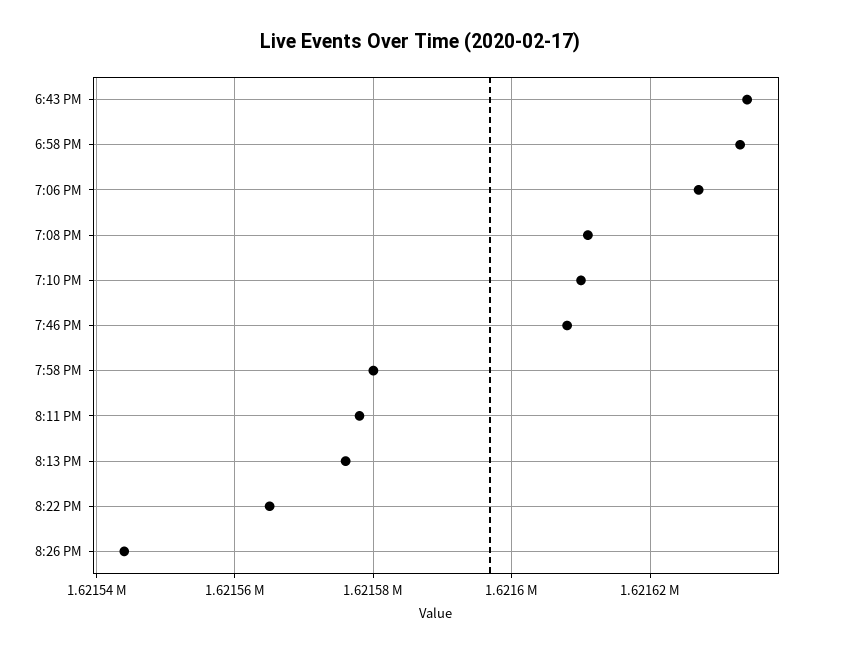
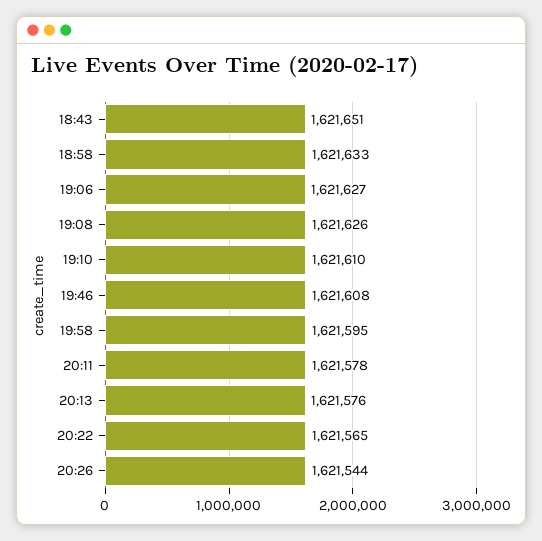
  {
-   "6:43 PM": 1621635,
+   "6:43 PM": 1621651,
    "6:58 PM": 1621633,
    "7:06 PM": 1621627,
-   "7:08 PM": 1621610,
+   "7:08 PM": 1621626,
    "7:10 PM": 1621610,
    "7:46 PM": 1621608,
-   "7:58 PM": 1621580,
+   "7:58 PM": 1621595,
    "8:11 PM": 1621578,
    "8:13 PM": 1621576,
    "8:22 PM": 1621565,
    "8:26 PM": 1621544
  }

